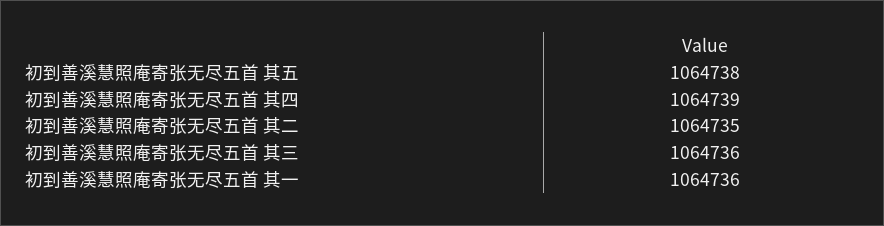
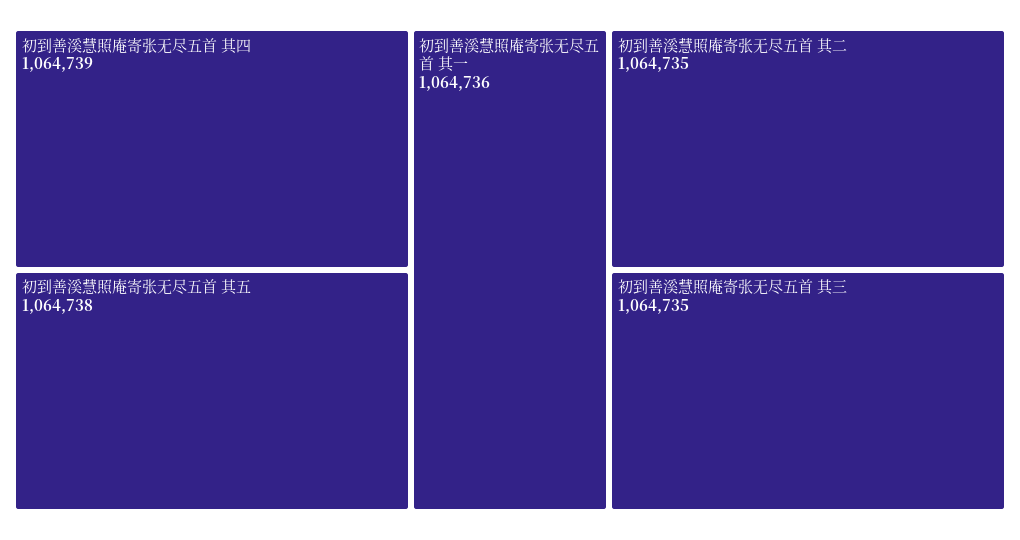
  {
    "初到善溪慧照庵寄张无尽五首 其五": 1064738,
    "初到善溪慧照庵寄张无尽五首 其四": 1064739,
    "初到善溪慧照庵寄张无尽五首 其二": 1064735,
-   "初到善溪慧照庵寄张无尽五首 其三": 1064736,
+   "初到善溪慧照庵寄张无尽五首 其三": 1064735,
    "初到善溪慧照庵寄张无尽五首 其一": 1064736
  }

